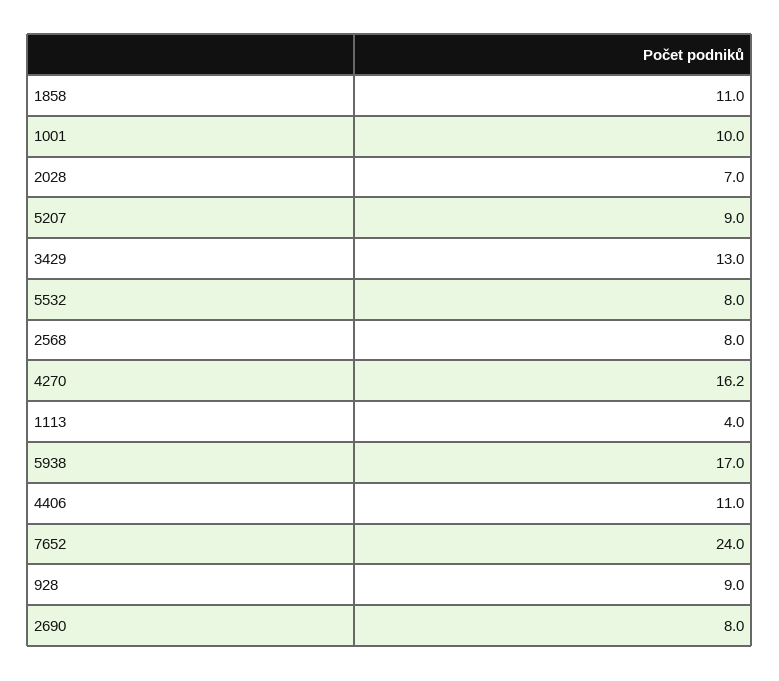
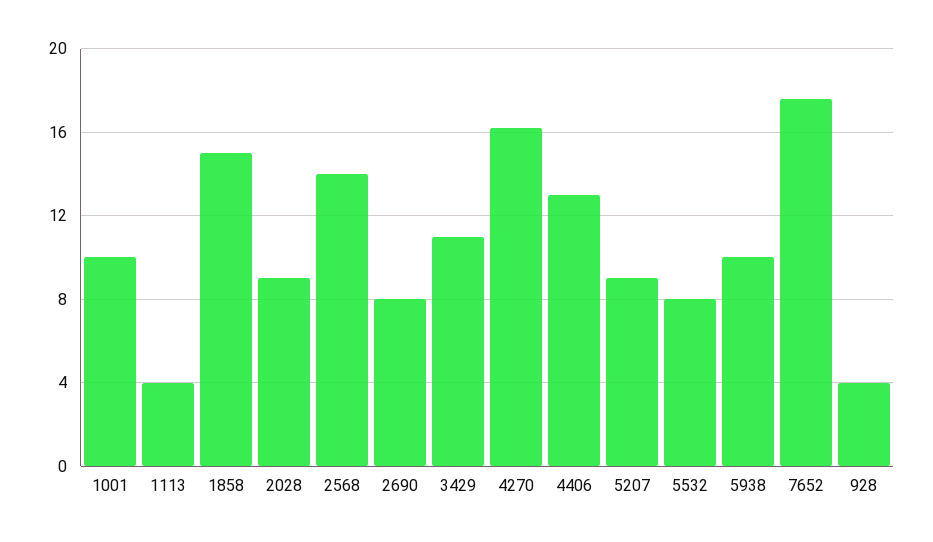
  {
-   "1858": 11,
+   "1858": 15,
    "1001": 10,
-   "2028": 7,
+   "2028": 9,
    "5207": 9,
-   "3429": 13,
+   "3429": 11,
    "5532": 8,
-   "2568": 8,
+   "2568": 14,
    "4270": 16.2,
    "1113": 4,
-   "5938": 17,
+   "5938": 10,
-   "4406": 11,
+   "4406": 13,
-   "7652": 24,
+   "7652": 17.5,
-   "928": 9,
+   "928": 4,
    "2690": 8
  }

